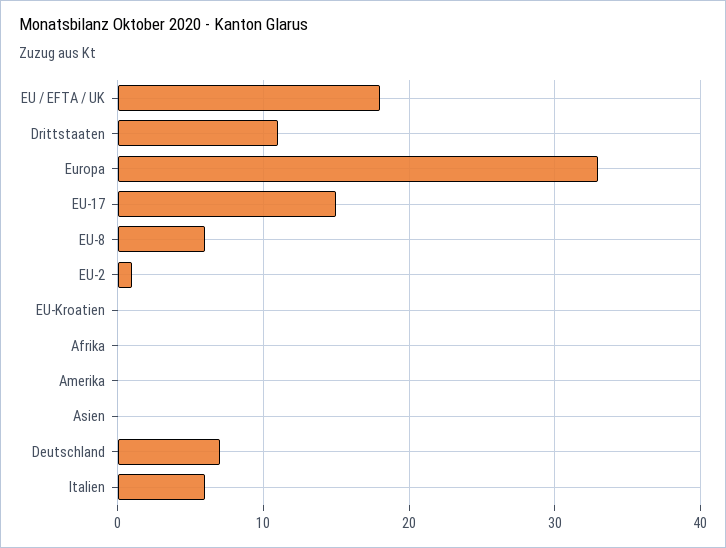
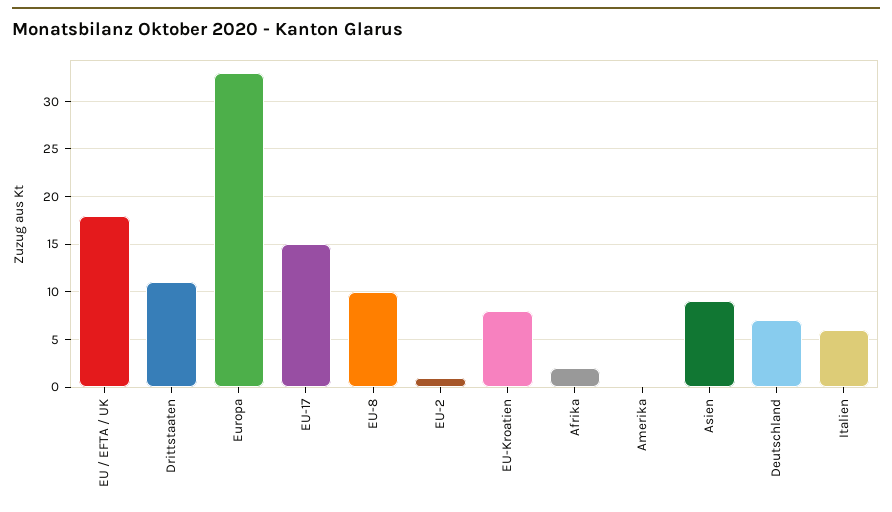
  {
    "EU / EFTA / UK": 18,
    "Drittstaaten": 11,
    "Europa": 33,
    "EU-17": 15,
-   "EU-8": 6,
+   "EU-8": 10,
    "EU-2": 1,
-   "EU-Kroatien": 0,
+   "EU-Kroatien": 8,
-   "Afrika": 0,
+   "Afrika": 2,
    "Amerika": 0,
-   "Asien": 0,
+   "Asien": 9,
    "Deutschland": 7,
    "Italien": 6
  }

